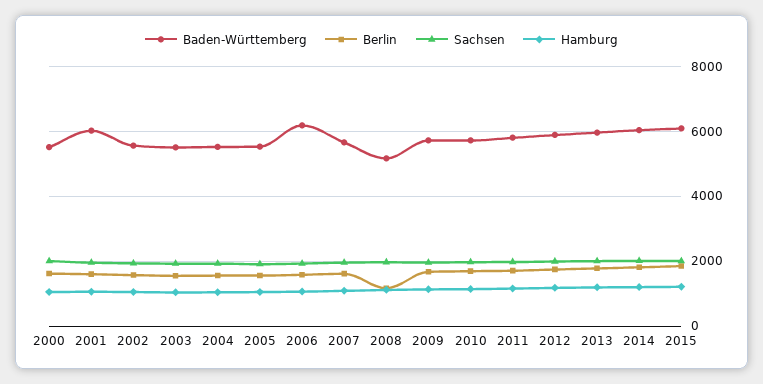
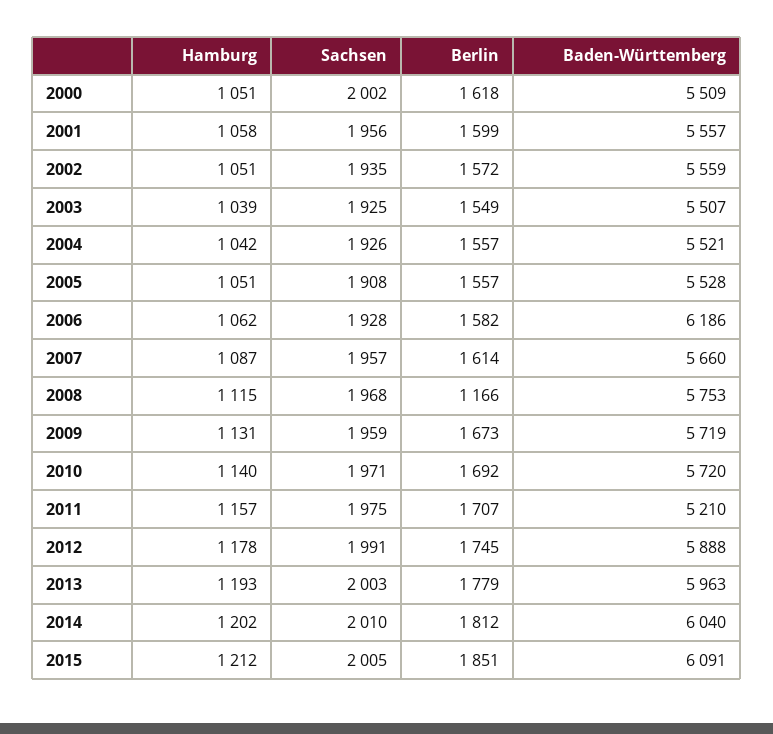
  {
    "Baden-Württemberg": {
      "2000": 5509,
-     "2001": 6000,
+     "2001": 5557,
      "2002": 5559,
      "2003": 5507,
      "2004": 5521,
      "2005": 5528,
      "2006": 6186,
      "2007": 5660,
-     "2008": 5200,
+     "2008": 5753,
      "2009": 5719,
      "2010": 5720,
-     "2011": 5800,
+     "2011": 5210,
      "2012": 5888,
      "2013": 5963,
      "2014": 6040,
      "2015": 6091
    },
    "Berlin": {
      "2000": 1618,
      "2001": 1599,
      "2002": 1572,
      "2003": 1549,
      "2004": 1557,
      "2005": 1557,
      "2006": 1582,
      "2007": 1614,
      "2008": 1166,
      "2009": 1673,
      "2010": 1692,
      "2011": 1707,
      "2012": 1745,
      "2013": 1779,
      "2014": 1812,
      "2015": 1851
    },
    "Sachsen": {
      "2000": 2002,
      "2001": 1956,
      "2002": 1935,
      "2003": 1925,
      "2004": 1926,
      "2005": 1908,
      "2006": 1928,
      "2007": 1957,
      "2008": 1968,
      "2009": 1959,
      "2010": 1971,
      "2011": 1975,
      "2012": 1991,
      "2013": 2003,
      "2014": 2010,
      "2015": 2005
    },
    "Hamburg": {
      "2000": 1051,
      "2001": 1058,
      "2002": 1051,
      "2003": 1039,
      "2004": 1042,
      "2005": 1051,
      "2006": 1062,
      "2007": 1087,
      "2008": 1115,
      "2009": 1131,
      "2010": 1140,
      "2011": 1157,
      "2012": 1178,
      "2013": 1193,
      "2014": 1202,
      "2015": 1212
    }
  }

